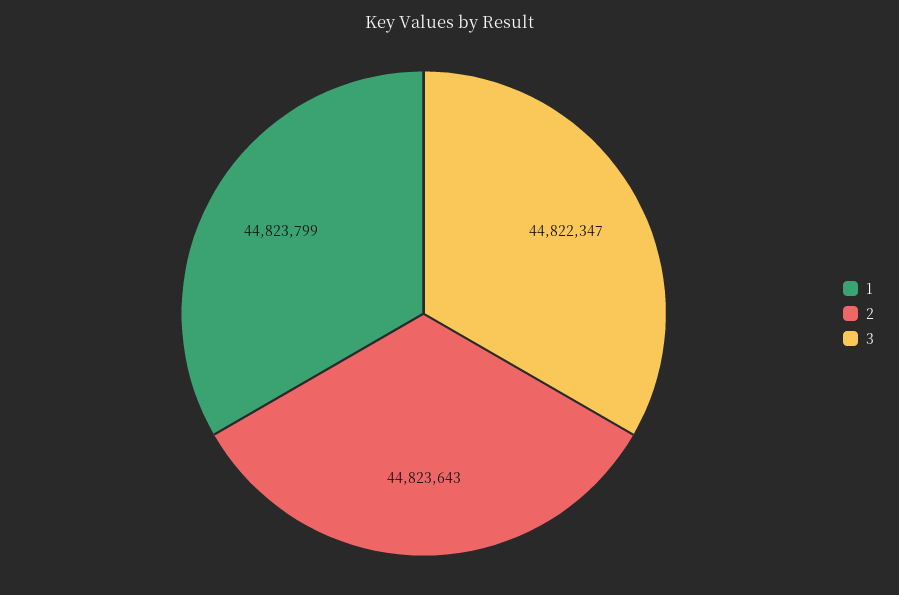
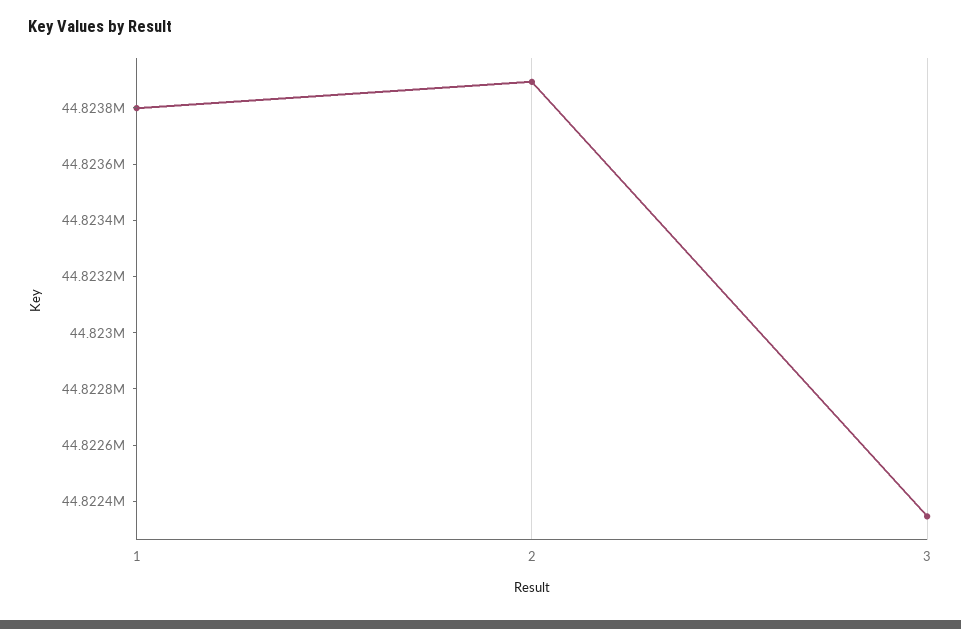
  {
    "1": 44823799,
-   "2": 44823643,
+   "2": 44823900,
    "3": 44822347
  }

